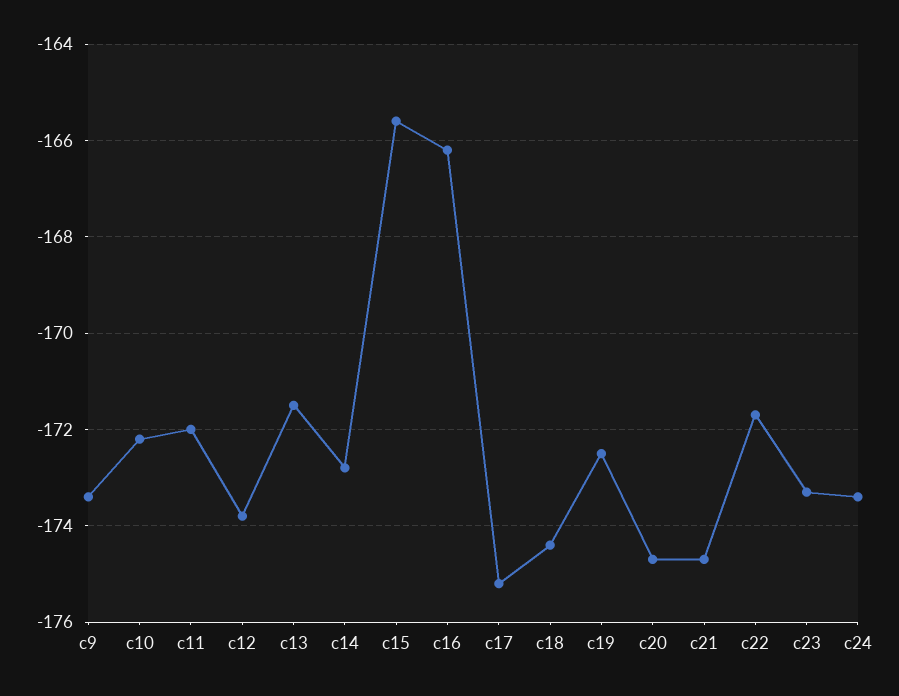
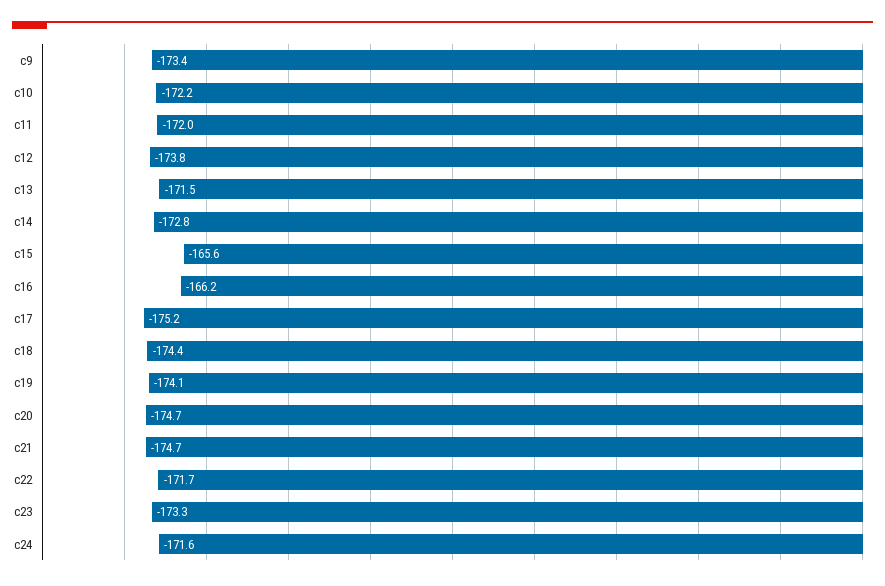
  {
    "c9": -173.4,
    "c10": -172.2,
    "c11": -172,
    "c12": -173.8,
    "c13": -171.5,
    "c14": -172.8,
    "c15": -165.6,
    "c16": -166.2,
    "c17": -175.2,
    "c18": -174.4,
-   "c19": -172.5,
+   "c19": -174.1,
    "c20": -174.7,
    "c21": -174.7,
    "c22": -171.7,
    "c23": -173.3,
-   "c24": -173.5
+   "c24": -171.6
  }

